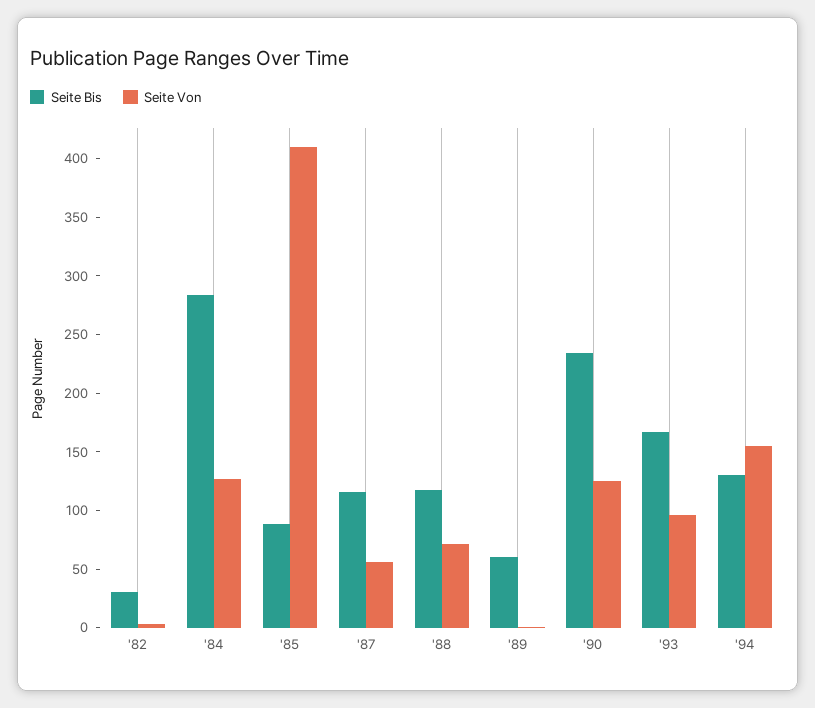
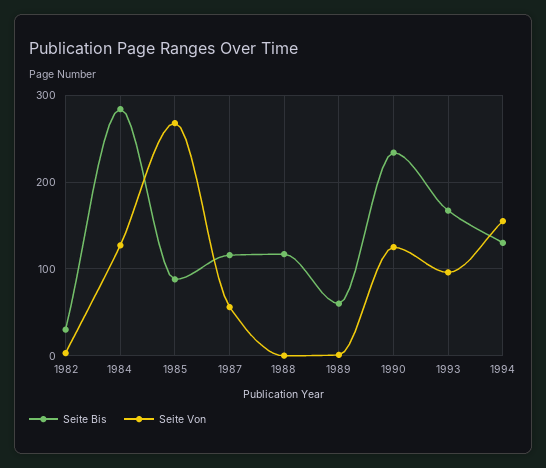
  {
    "Seite Bis": {
      "'82": 30,
      "'84": 280,
      "'85": 90,
      "'87": 120,
      "'88": 120,
      "'89": 60,
      "'90": 230,
      "'93": 170,
      "'94": 130
    },
    "Seite Von": {
      "'82": 0,
      "'84": 130,
-     "'85": 410,
+     "'85": 270,
      "'87": 60,
-     "'88": 70,
+     "'88": 0,
      "'89": 0,
      "'90": 130,
      "'93": 100,
      "'94": 160
    }
  }

